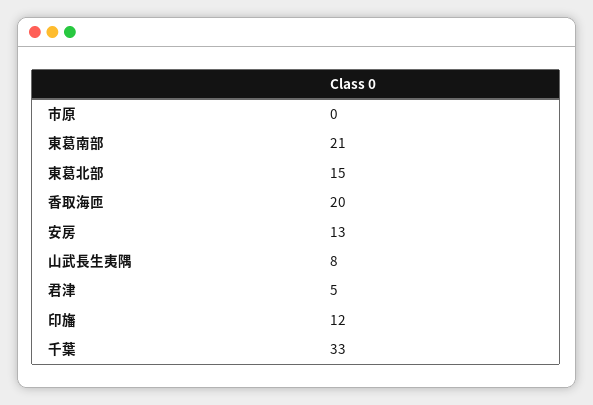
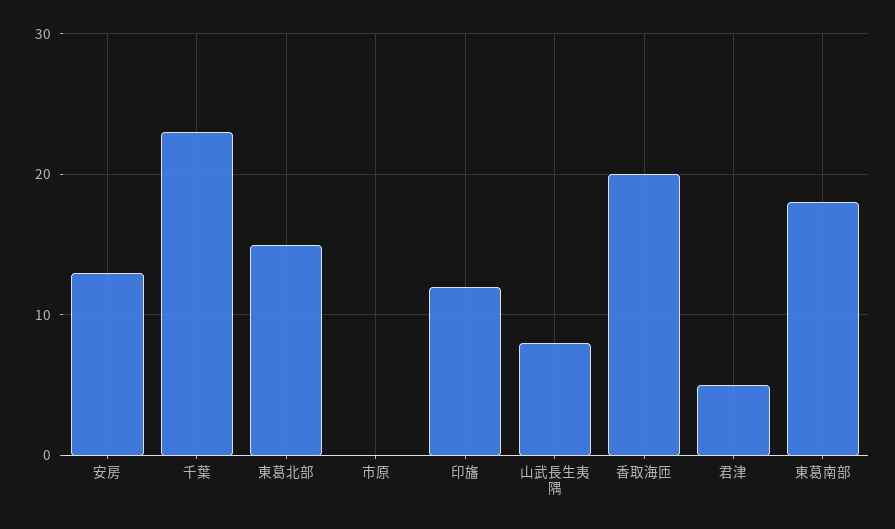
  {
    "市原": 0,
-   "東葛南部": 21,
+   "東葛南部": 18,
    "東葛北部": 15,
    "香取海匝": 20,
    "安房": 13,
    "山武長生夷隅": 8,
    "君津": 5,
    "印旛": 12,
-   "千葉": 33
+   "千葉": 23
  }

